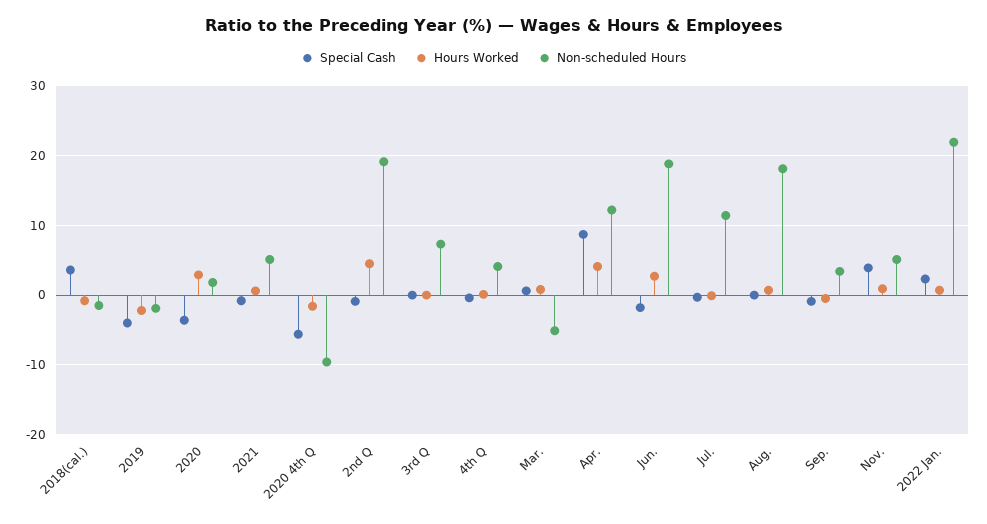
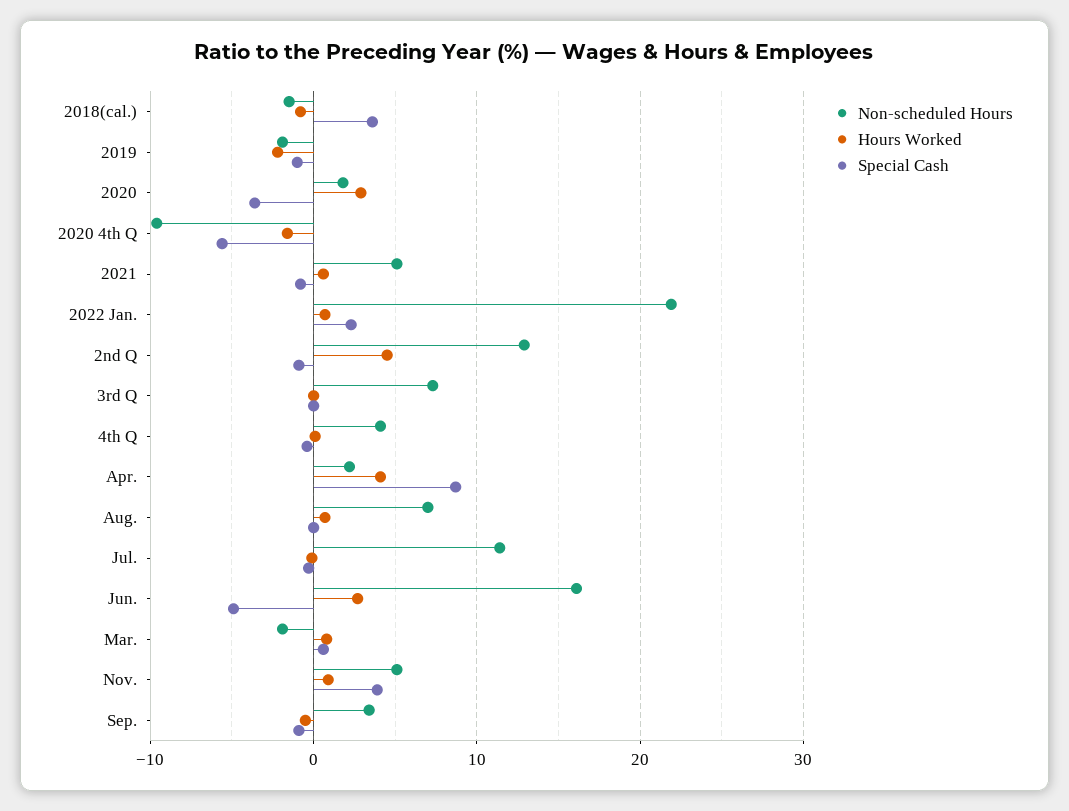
  {
    "Special Cash": {
      "2018(cal.)": 4,
-     "2019": -4,
+     "2019": -1,
      "2020": -4,
      "2021": -1,
      "2020 4th Q": -6,
      "2nd Q": -1,
      "3rd Q": 0,
      "4th Q": 0,
      "Mar.": 1,
      "Apr.": 9,
-     "Jun.": -2,
+     "Jun.": -5,
      "Jul.": 0,
      "Aug.": 0,
      "Sep.": -1,
      "Nov.": 4,
      "2022 Jan.": 2
    },
    "Hours Worked": {
      "2018(cal.)": -1,
      "2019": -2,
      "2020": 3,
      "2021": 1,
      "2020 4th Q": -2,
      "2nd Q": 5,
      "3rd Q": 0,
      "4th Q": 0,
      "Mar.": 1,
      "Apr.": 4,
      "Jun.": 3,
      "Jul.": 0,
      "Aug.": 1,
      "Sep.": -1,
      "Nov.": 1,
      "2022 Jan.": 1
    },
    "Non-scheduled Hours": {
      "2018(cal.)": -2,
      "2019": -2,
      "2020": 2,
      "2021": 5,
      "2020 4th Q": -10,
-     "2nd Q": 19,
+     "2nd Q": 13,
      "3rd Q": 7,
      "4th Q": 4,
-     "Mar.": -5,
+     "Mar.": -2,
-     "Apr.": 12,
+     "Apr.": 2,
-     "Jun.": 19,
+     "Jun.": 16,
      "Jul.": 11,
-     "Aug.": 18,
+     "Aug.": 7,
      "Sep.": 3,
      "Nov.": 5,
      "2022 Jan.": 22
    }
  }

